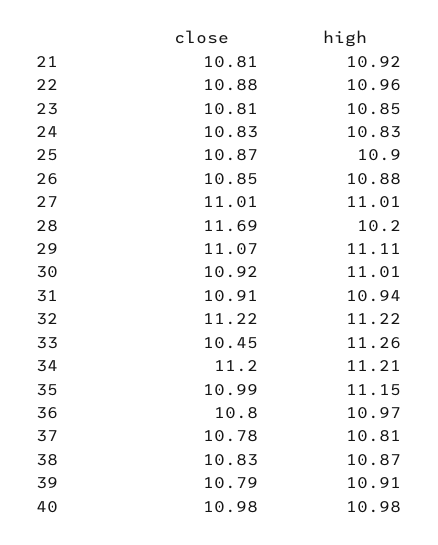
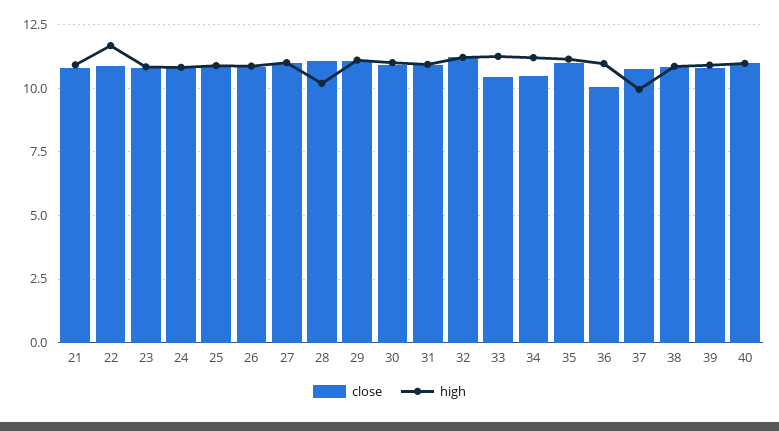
  {
    "close": {
      "21": 10.81,
      "22": 10.88,
      "23": 10.81,
      "24": 10.83,
      "25": 10.87,
      "26": 10.85,
      "27": 11.01,
-     "28": 11.69,
+     "28": 11,
      "29": 11.07,
      "30": 10.92,
      "31": 10.91,
      "32": 11.22,
      "33": 10.45,
-     "34": 11.2,
+     "34": 10.5,
      "35": 10.99,
-     "36": 10.8,
+     "36": 10,
      "37": 10.78,
      "38": 10.83,
      "39": 10.79,
      "40": 10.98
    },
    "high": {
      "21": 10.92,
-     "22": 10.96,
+     "22": 11.75,
      "23": 10.85,
      "24": 10.83,
      "25": 10.9,
      "26": 10.88,
      "27": 11.01,
      "28": 10.2,
      "29": 11.11,
      "30": 11.01,
      "31": 10.94,
      "32": 11.22,
      "33": 11.26,
      "34": 11.21,
      "35": 11.15,
      "36": 10.97,
-     "37": 10.81,
+     "37": 10,
      "38": 10.87,
      "39": 10.91,
      "40": 10.98
    }
  }

